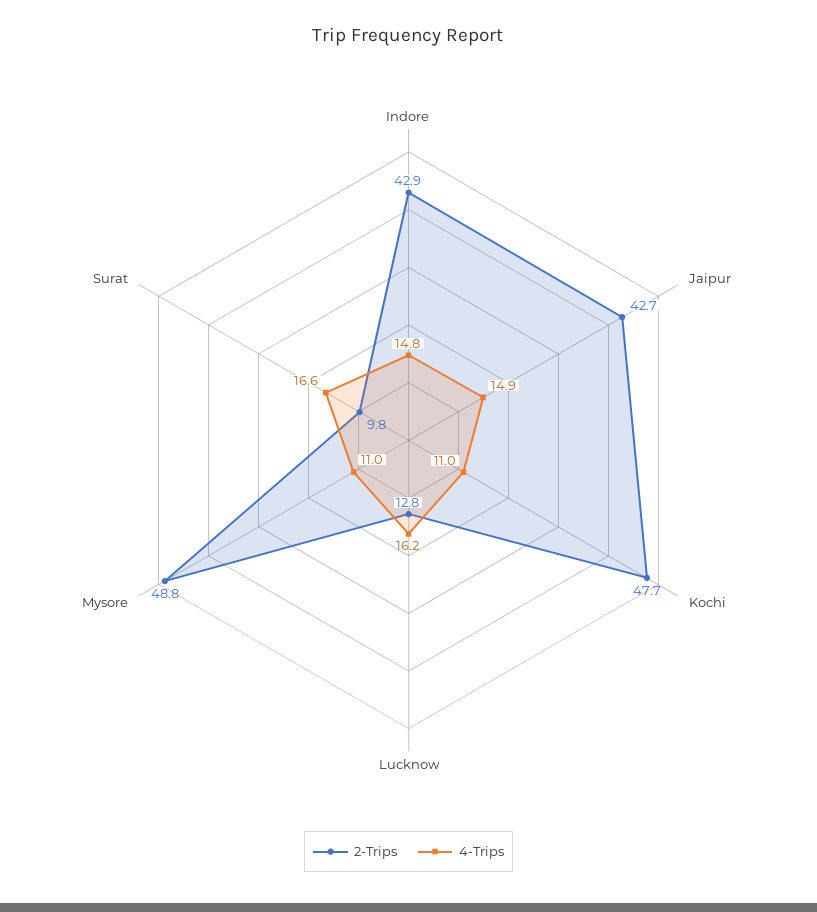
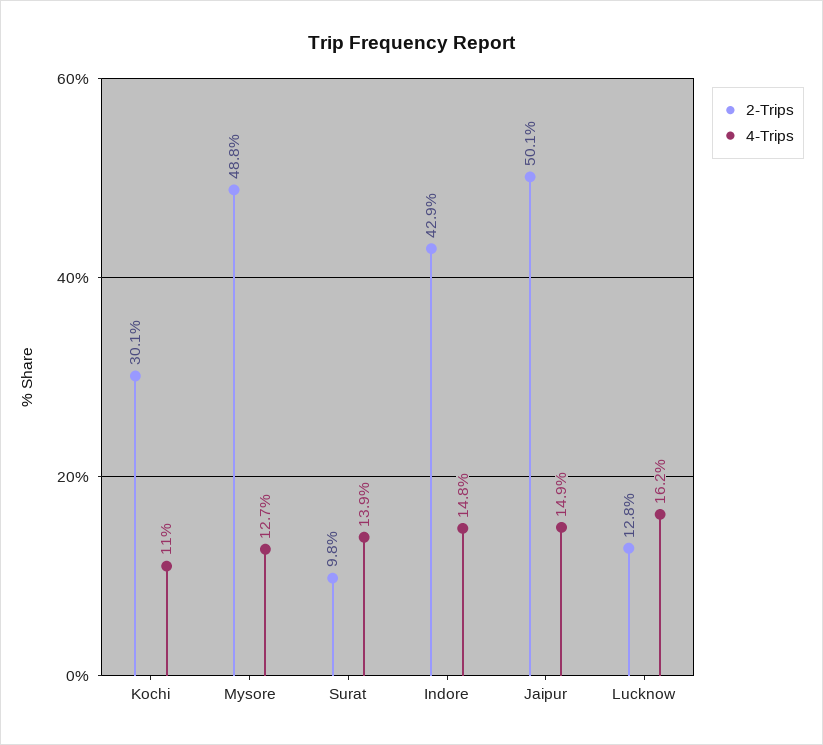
  {
    "2-Trips": {
      "Indore": 42.9,
-     "Jaipur": 42.7,
+     "Jaipur": 50.1,
-     "Kochi": 47.7,
+     "Kochi": 30.1,
      "Lucknow": 12.8,
      "Mysore": 48.8,
      "Surat": 9.8
    },
    "4-Trips": {
      "Indore": 14.8,
      "Jaipur": 14.9,
      "Kochi": 11,
      "Lucknow": 16.2,
-     "Mysore": 11,
+     "Mysore": 12.7,
-     "Surat": 16.6
+     "Surat": 13.9
    }
  }

